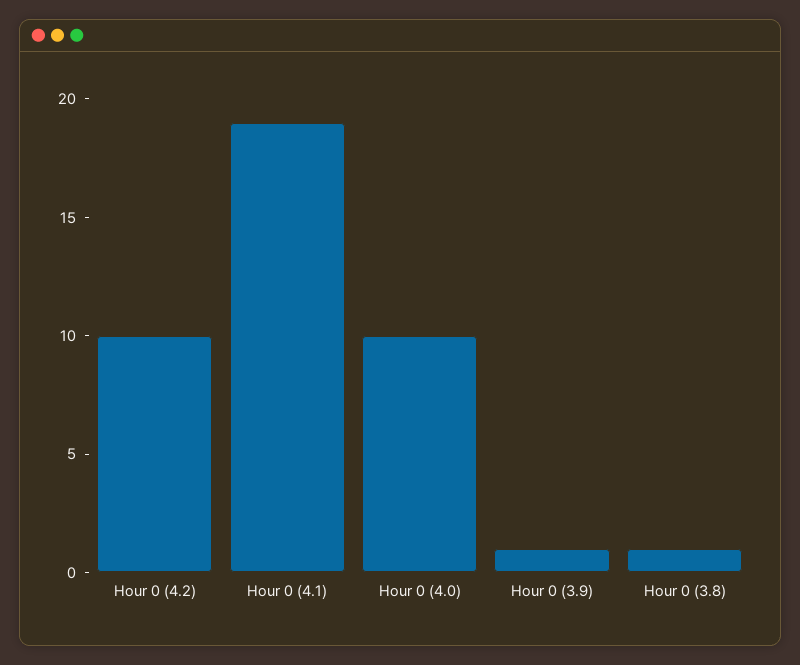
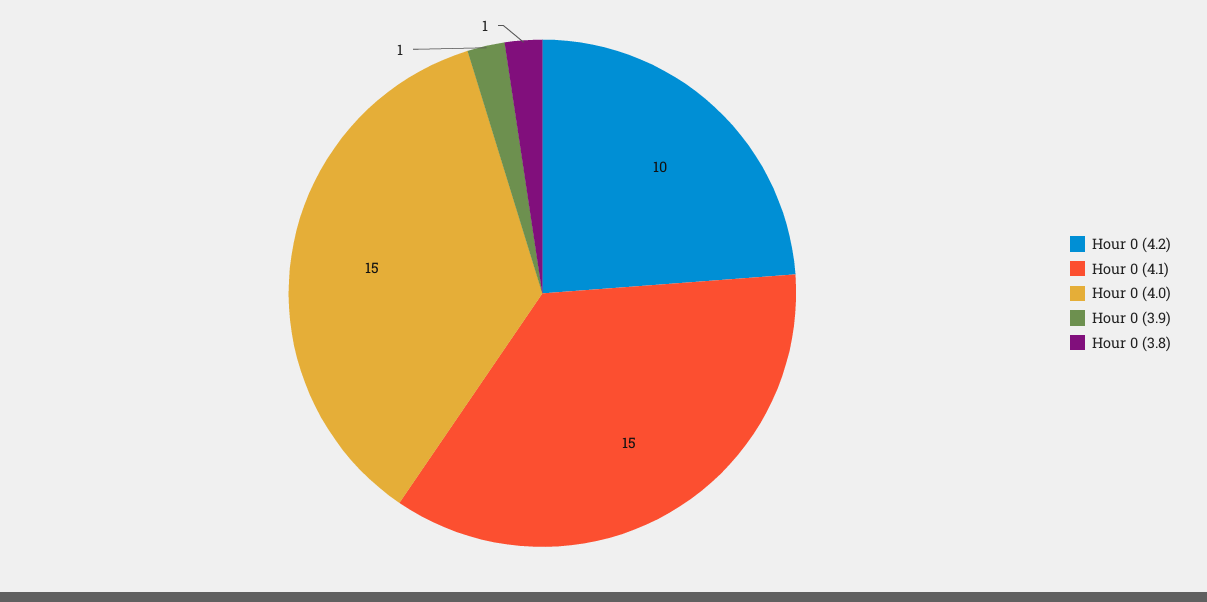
  {
    "Hour 0 (4.2)": 10,
-   "Hour 0 (4.1)": 19,
+   "Hour 0 (4.1)": 15,
-   "Hour 0 (4.0)": 10,
+   "Hour 0 (4.0)": 15,
    "Hour 0 (3.9)": 1,
    "Hour 0 (3.8)": 1
  }

